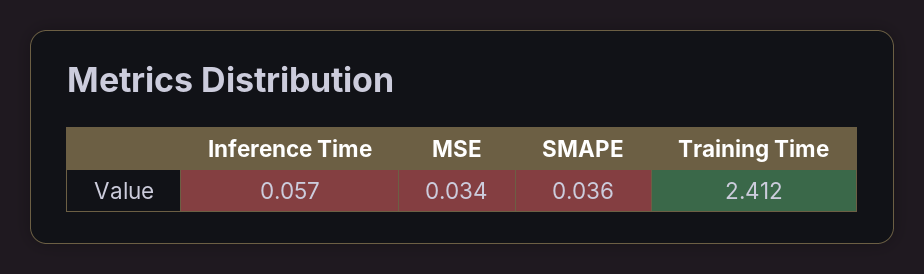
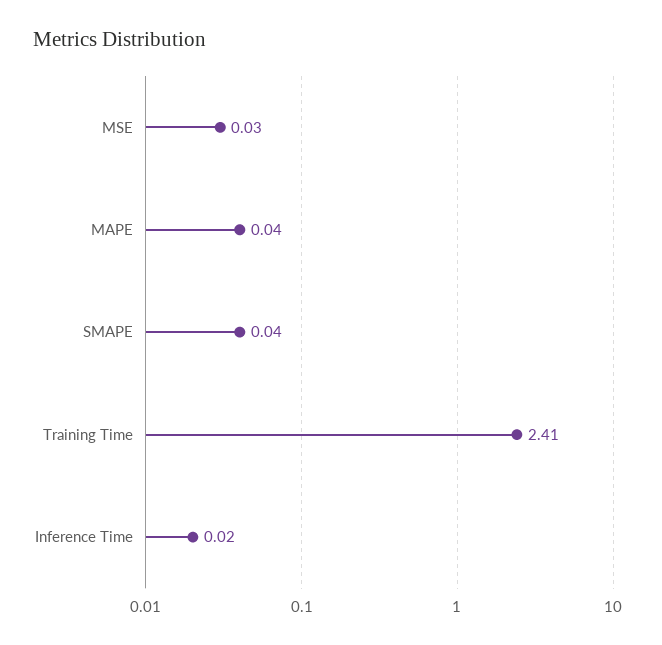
  {
-   "Inference Time": 0.057,
+   "Inference Time": 0.02,
    "MSE": 0.034,
    "SMAPE": 0.036,
-   "Training Time": 2.412
+   "Training Time": 2.412,
+   "MAPE": 0.04
  }

